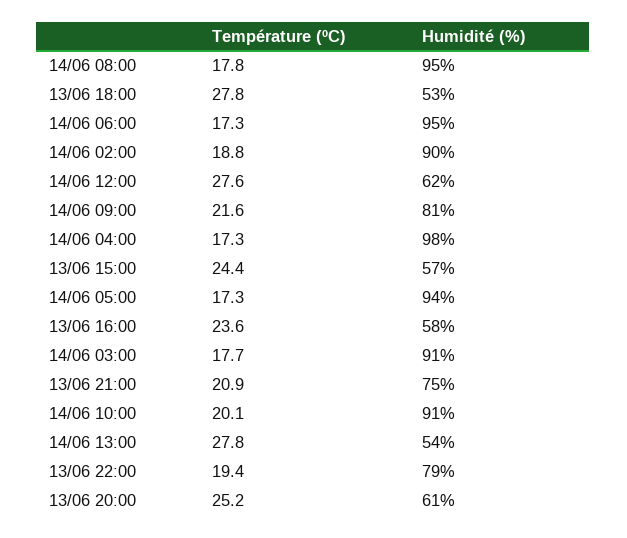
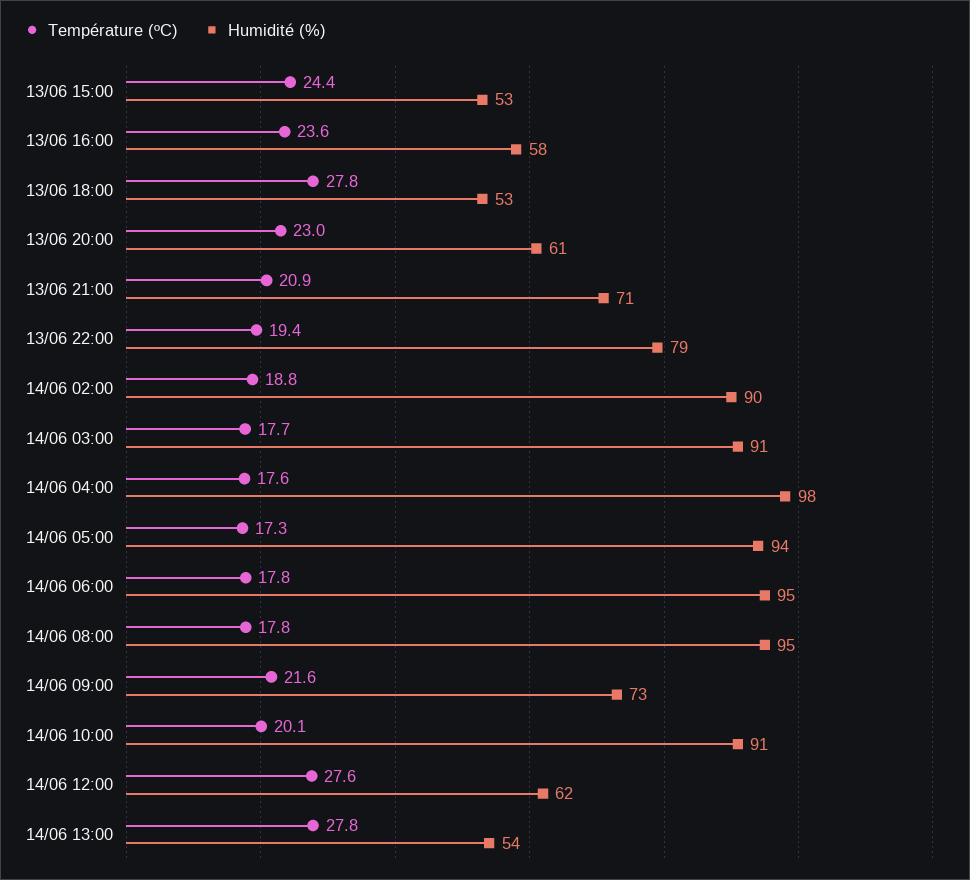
  {
    "Température (ºC)": {
      "14/06 08:00": 17.8,
      "13/06 18:00": 27.8,
-     "14/06 06:00": 17.3,
+     "14/06 06:00": 17.8,
      "14/06 02:00": 18.8,
      "14/06 12:00": 27.6,
      "14/06 09:00": 21.6,
-     "14/06 04:00": 17.3,
+     "14/06 04:00": 17.6,
      "13/06 15:00": 24.4,
      "14/06 05:00": 17.3,
      "13/06 16:00": 23.6,
      "14/06 03:00": 17.7,
      "13/06 21:00": 20.9,
      "14/06 10:00": 20.1,
      "14/06 13:00": 27.8,
      "13/06 22:00": 19.4,
-     "13/06 20:00": 25.2
+     "13/06 20:00": 23
    },
    "Humidité (%)": {
      "14/06 08:00": 95,
      "13/06 18:00": 53,
      "14/06 06:00": 95,
      "14/06 02:00": 90,
      "14/06 12:00": 62,
-     "14/06 09:00": 81,
+     "14/06 09:00": 73,
      "14/06 04:00": 98,
-     "13/06 15:00": 57,
+     "13/06 15:00": 53,
      "14/06 05:00": 94,
      "13/06 16:00": 58,
      "14/06 03:00": 91,
-     "13/06 21:00": 75,
+     "13/06 21:00": 71,
      "14/06 10:00": 91,
      "14/06 13:00": 54,
      "13/06 22:00": 79,
      "13/06 20:00": 61
    }
  }

